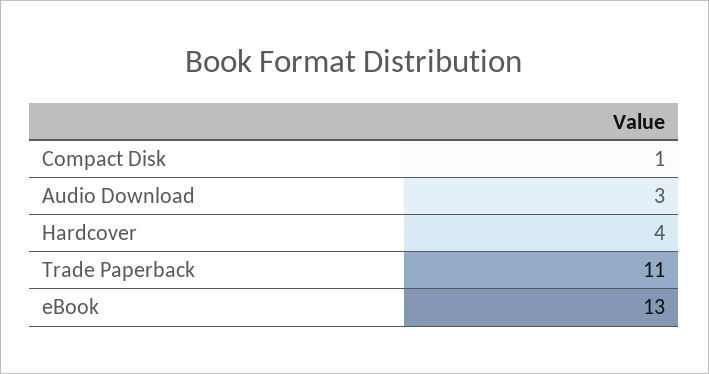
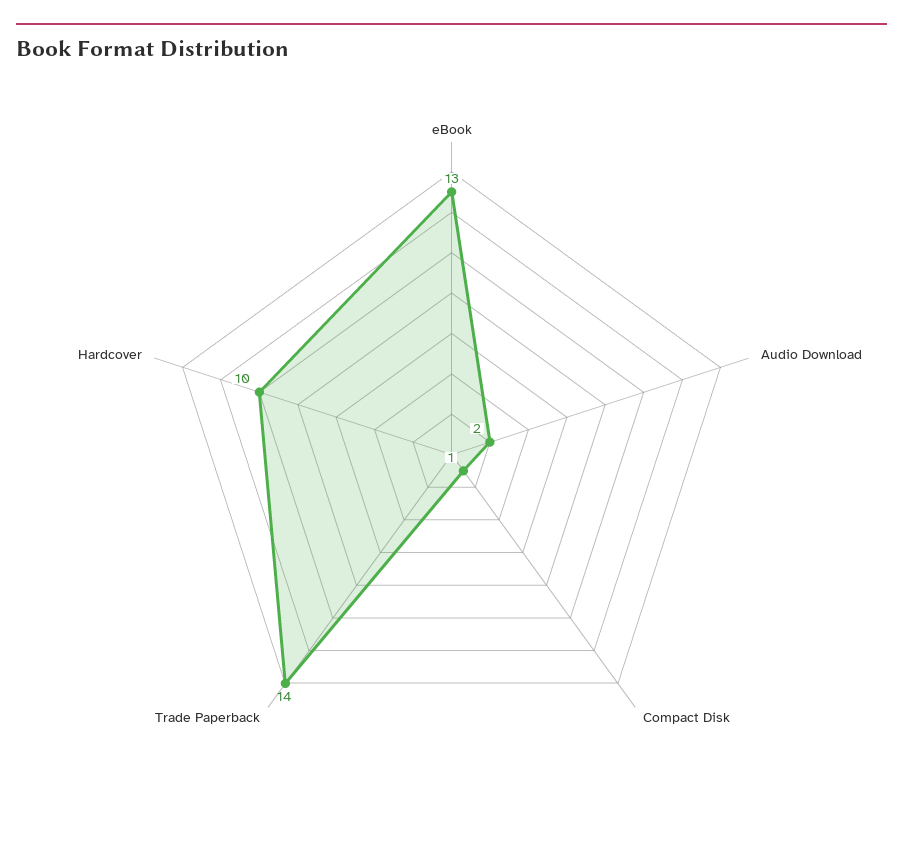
  {
    "Compact Disk": 1,
-   "Audio Download": 3,
+   "Audio Download": 2,
-   "Hardcover": 4,
+   "Hardcover": 10,
-   "Trade Paperback": 11,
+   "Trade Paperback": 14,
    "eBook": 13
  }

